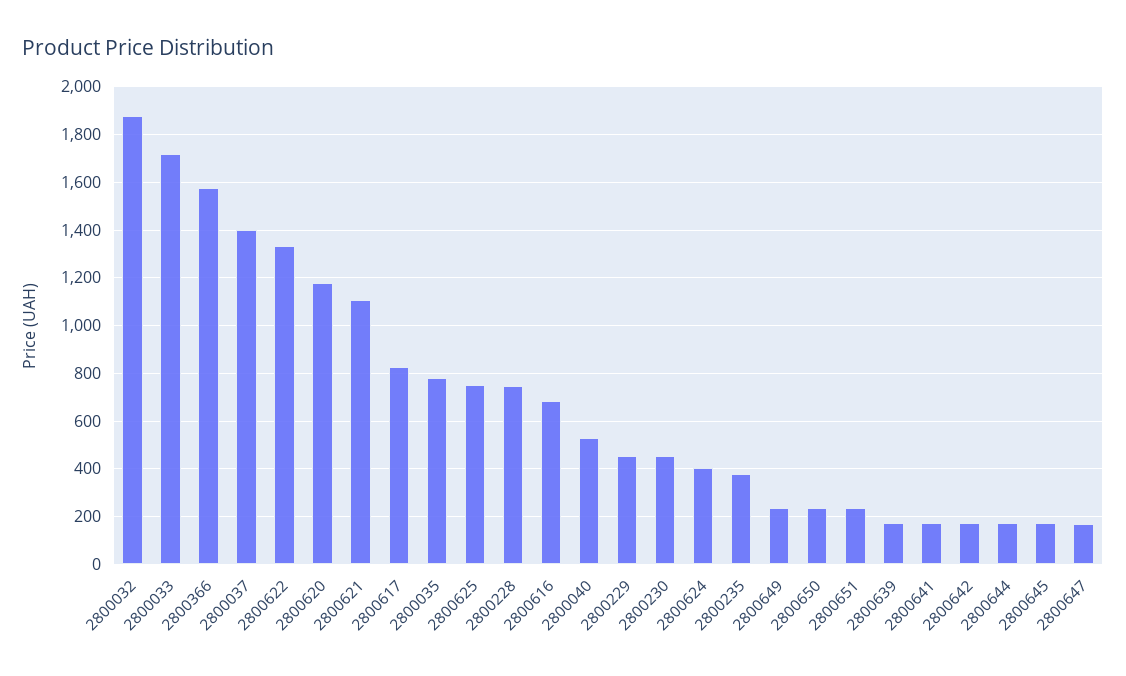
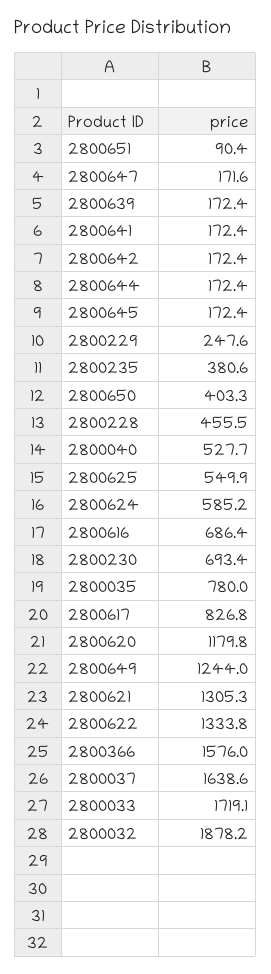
  {
    "2800032": 1878.2,
    "2800033": 1719.1,
    "2800366": 1576,
-   "2800037": 1400,
+   "2800037": 1638.6,
    "2800622": 1333.8,
    "2800620": 1179.8,
-   "2800621": 1100,
+   "2800621": 1305.3,
    "2800617": 826.8,
    "2800035": 780,
-   "2800625": 750,
+   "2800625": 549.9,
-   "2800228": 750,
+   "2800228": 455.5,
    "2800616": 686.4,
    "2800040": 527.7,
-   "2800229": 450,
+   "2800229": 247.6,
-   "2800230": 450,
+   "2800230": 693.4,
-   "2800624": 400,
+   "2800624": 585.2,
    "2800235": 380.6,
-   "2800649": 250,
+   "2800649": 1244,
-   "2800650": 250,
+   "2800650": 403.3,
-   "2800651": 250,
+   "2800651": 90.4,
    "2800639": 172.4,
    "2800641": 172.4,
    "2800642": 172.4,
    "2800644": 172.4,
    "2800645": 172.4,
    "2800647": 171.6
  }

